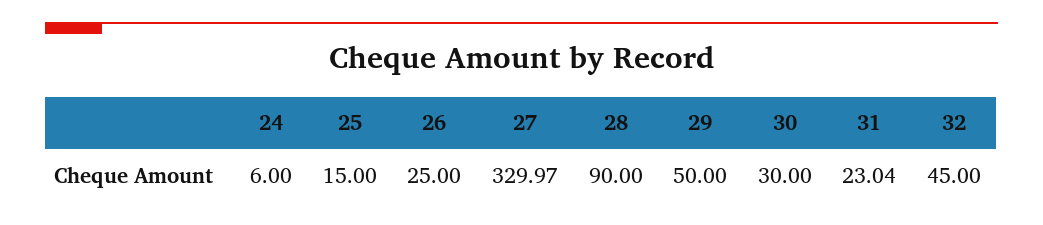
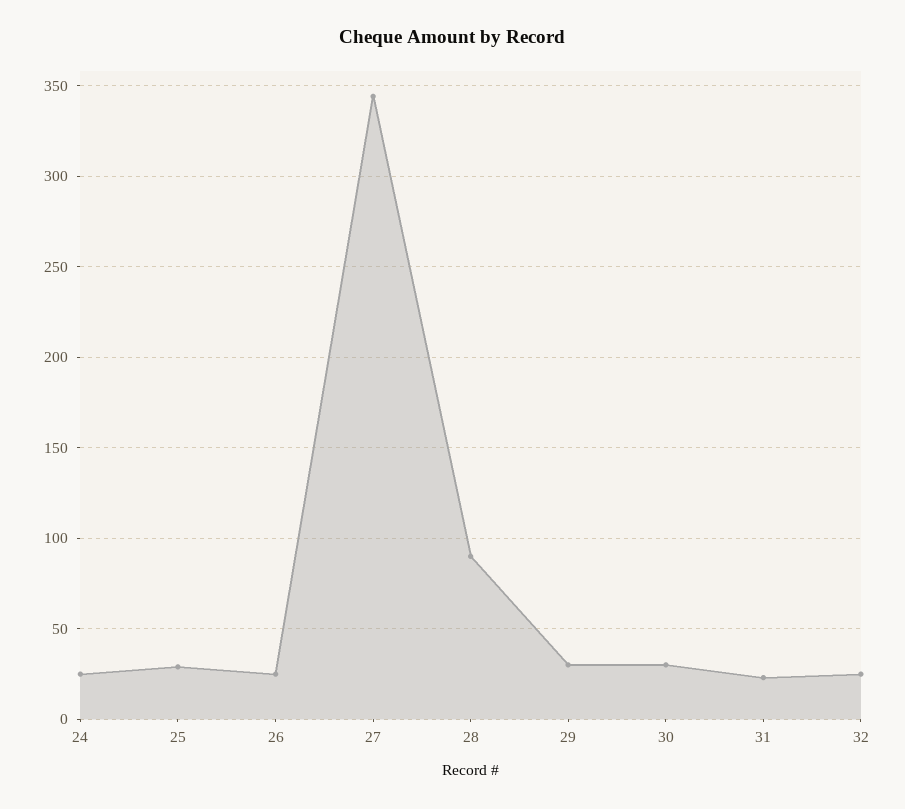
  {
-   "24": 6,
+   "24": 25,
-   "25": 15,
+   "25": 30,
    "26": 25,
-   "27": 329.97,
+   "27": 345,
    "28": 90,
-   "29": 50,
+   "29": 30,
    "30": 30,
    "31": 23.04,
-   "32": 45
+   "32": 25
  }

